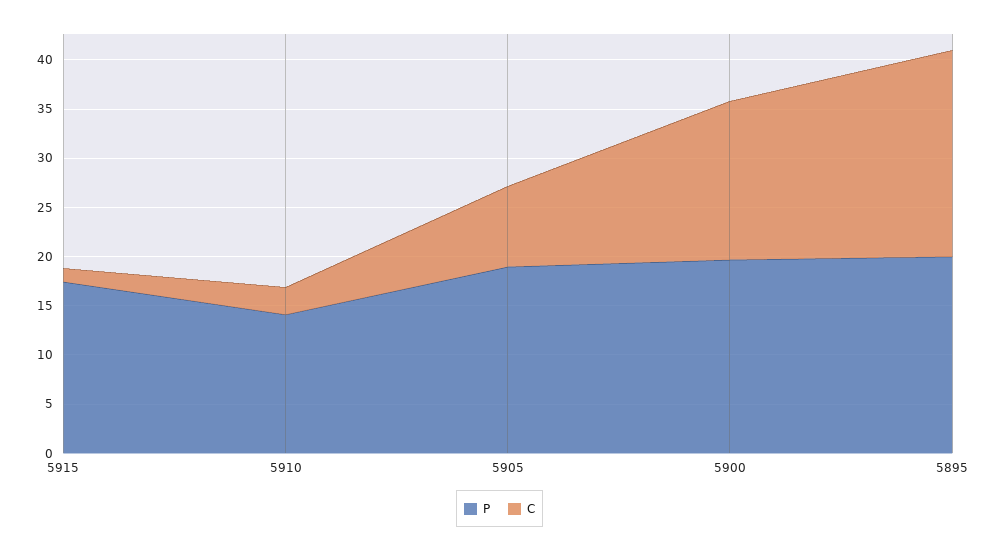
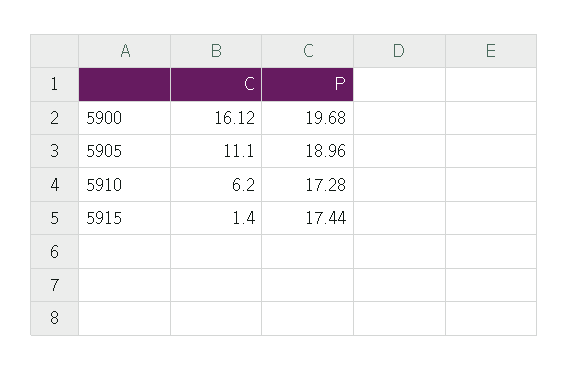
  {
    "P": {
      "5915": 17.44,
-     "5910": 14,
+     "5910": 17.28,
      "5905": 18.96,
-     "5900": 19.68,
+     "5900": 19.68
-     "5895": 20
    },
    "C": {
      "5915": 1.4,
-     "5910": 3,
+     "5910": 6.2,
-     "5905": 8,
+     "5905": 11.1,
-     "5900": 16.12,
+     "5900": 16.12
-     "5895": 21
    }
  }

